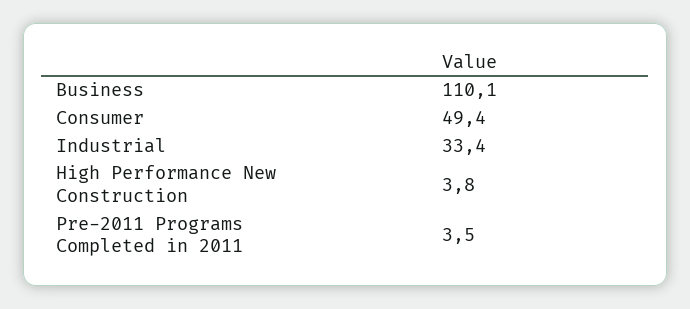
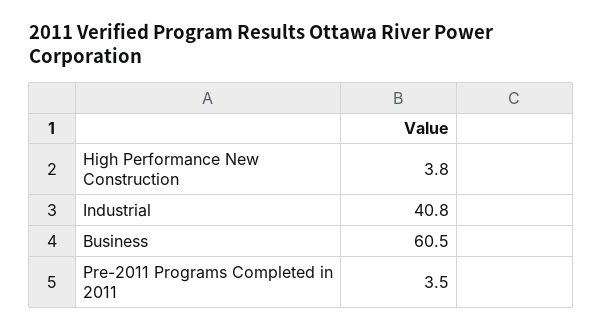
  {
-   "Business": 110.1,
+   "Business": 60.5,
-   "Consumer": 49.4,
-   "Industrial": 33.4,
+   "Industrial": 40.8,
    "High Performance New Construction": 3.8,
    "Pre-2011 Programs Completed in 2011": 3.5
  }

